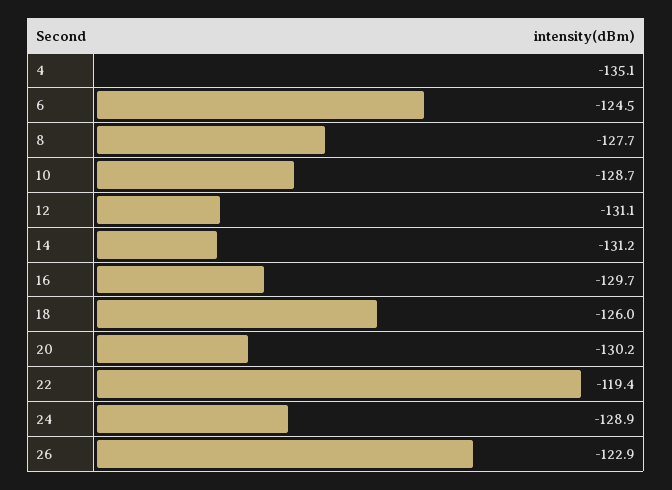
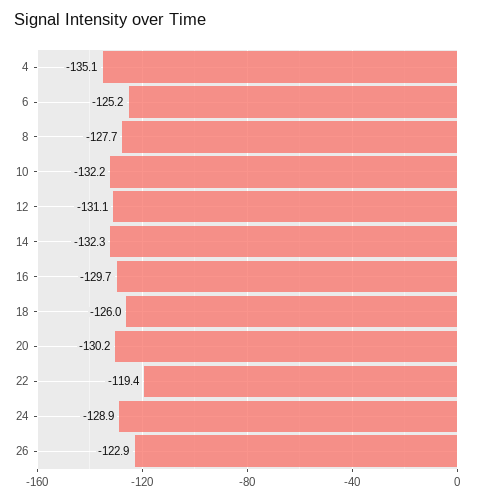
  {
    "4": -135.1,
-   "6": -124.5,
+   "6": -125.2,
    "8": -127.7,
-   "10": -128.7,
+   "10": -132.2,
    "12": -131.1,
-   "14": -131.2,
+   "14": -132.3,
    "16": -129.7,
    "18": -126,
    "20": -130.2,
    "22": -119.4,
    "24": -128.9,
    "26": -122.9
  }

